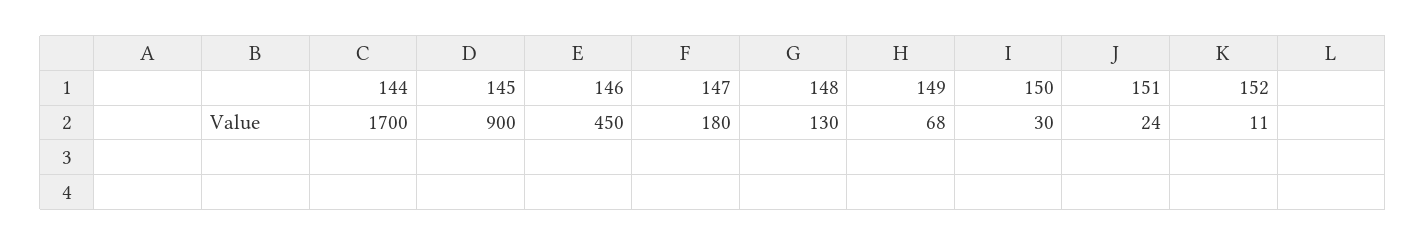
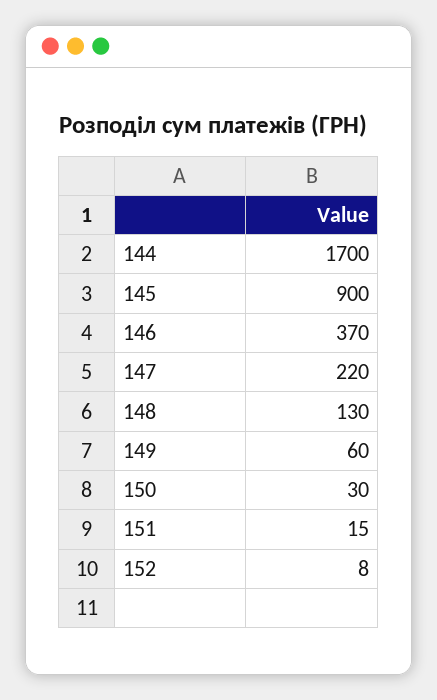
  {
    "144": 1700,
    "145": 900,
-   "146": 450,
+   "146": 370,
-   "147": 180,
+   "147": 220,
    "148": 130,
-   "149": 68,
+   "149": 60,
    "150": 30,
-   "151": 24,
+   "151": 15,
-   "152": 11
+   "152": 8
  }

